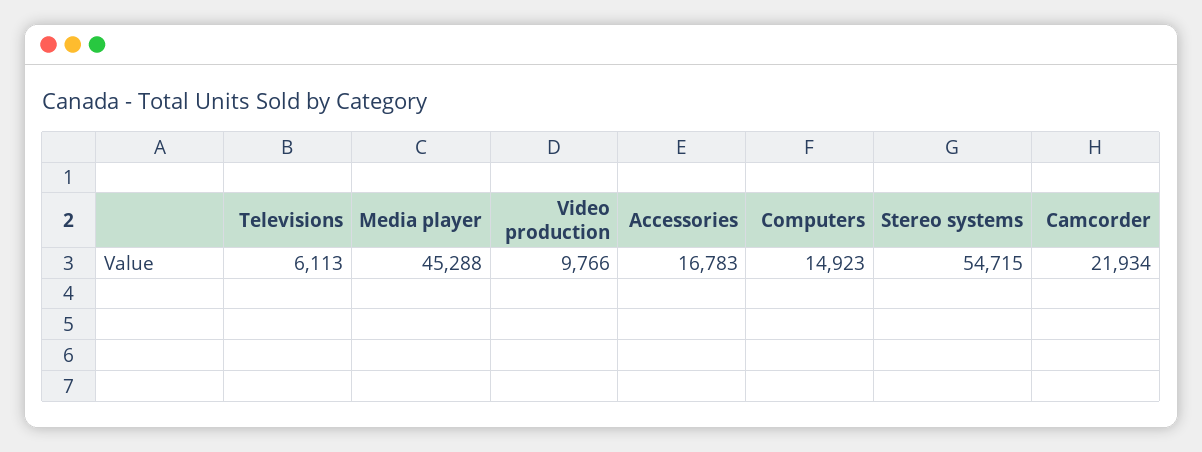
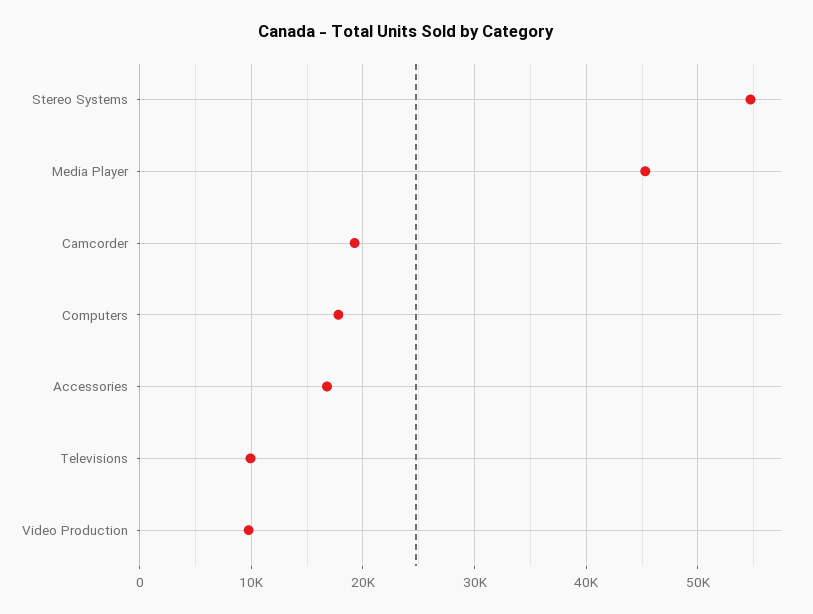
  {
-   "Televisions": 6113,
+   "Televisions": 10000,
    "Media player": 45288,
    "Video production": 9766,
    "Accessories": 16783,
-   "Computers": 14923,
+   "Computers": 18000,
    "Stereo systems": 54715,
-   "Camcorder": 21934
+   "Camcorder": 19000
  }

